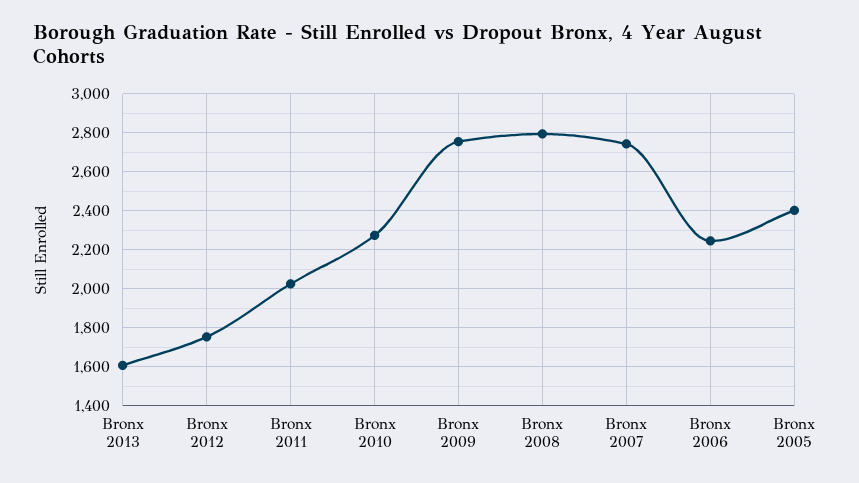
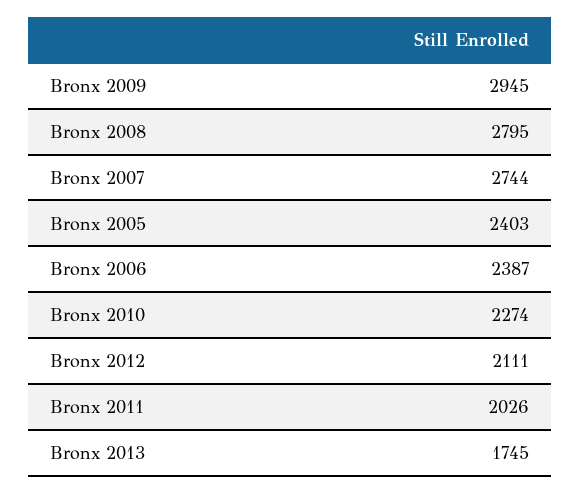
  {
-   "Bronx 2013": 1600,
+   "Bronx 2013": 1745,
-   "Bronx 2012": 1750,
+   "Bronx 2012": 2111,
    "Bronx 2011": 2026,
    "Bronx 2010": 2274,
-   "Bronx 2009": 2750,
+   "Bronx 2009": 2945,
    "Bronx 2008": 2795,
    "Bronx 2007": 2744,
-   "Bronx 2006": 2250,
+   "Bronx 2006": 2387,
    "Bronx 2005": 2403
  }

